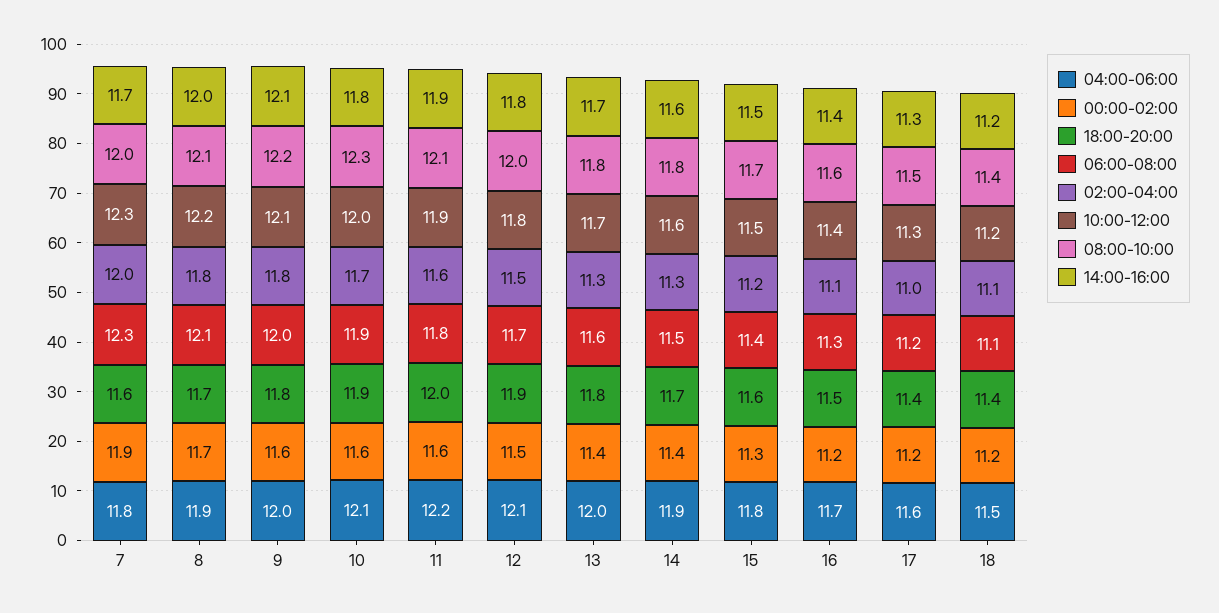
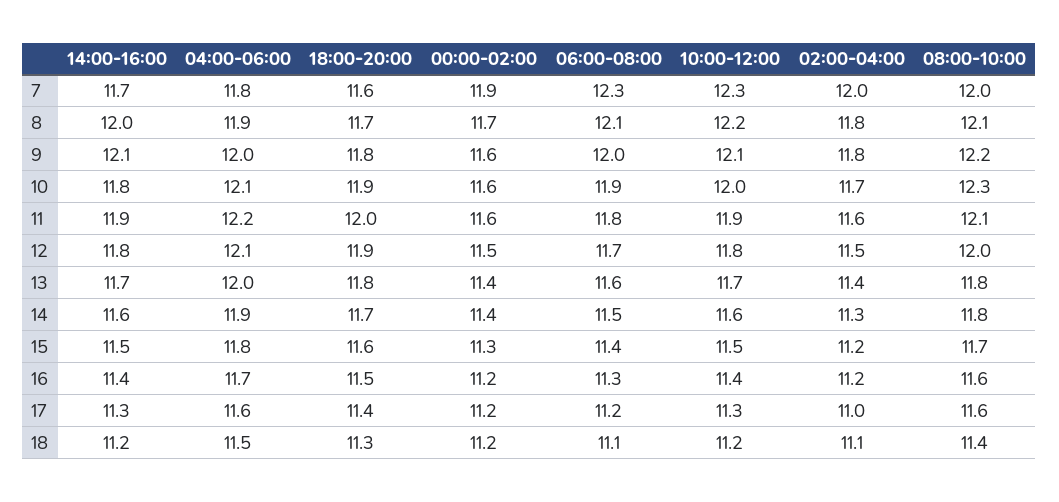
  {
    "04:00-06:00": {
      "7": 11.8,
      "8": 11.9,
      "9": 12,
      "10": 12.1,
      "11": 12.2,
      "12": 12.1,
      "13": 12,
      "14": 11.9,
      "15": 11.8,
      "16": 11.7,
      "17": 11.6,
      "18": 11.5
    },
    "00:00-02:00": {
      "7": 11.9,
      "8": 11.7,
      "9": 11.6,
      "10": 11.6,
      "11": 11.6,
      "12": 11.5,
      "13": 11.4,
      "14": 11.4,
      "15": 11.3,
      "16": 11.2,
      "17": 11.2,
      "18": 11.2
    },
    "18:00-20:00": {
      "7": 11.6,
      "8": 11.7,
      "9": 11.8,
      "10": 11.9,
      "11": 12,
      "12": 11.9,
      "13": 11.8,
      "14": 11.7,
      "15": 11.6,
      "16": 11.5,
      "17": 11.4,
-     "18": 11.4
+     "18": 11.3
    },
    "06:00-08:00": {
      "7": 12.3,
      "8": 12.1,
      "9": 12,
      "10": 11.9,
      "11": 11.8,
      "12": 11.7,
      "13": 11.6,
      "14": 11.5,
      "15": 11.4,
      "16": 11.3,
      "17": 11.2,
      "18": 11.1
    },
    "02:00-04:00": {
      "7": 12,
      "8": 11.8,
      "9": 11.8,
      "10": 11.7,
      "11": 11.6,
      "12": 11.5,
-     "13": 11.3,
+     "13": 11.4,
      "14": 11.3,
      "15": 11.2,
-     "16": 11.1,
+     "16": 11.2,
      "17": 11,
      "18": 11.1
    },
    "10:00-12:00": {
      "7": 12.3,
      "8": 12.2,
      "9": 12.1,
      "10": 12,
      "11": 11.9,
      "12": 11.8,
      "13": 11.7,
      "14": 11.6,
      "15": 11.5,
      "16": 11.4,
      "17": 11.3,
      "18": 11.2
    },
    "08:00-10:00": {
      "7": 12,
      "8": 12.1,
      "9": 12.2,
      "10": 12.3,
      "11": 12.1,
      "12": 12,
      "13": 11.8,
      "14": 11.8,
      "15": 11.7,
      "16": 11.6,
-     "17": 11.5,
+     "17": 11.6,
      "18": 11.4
    },
    "14:00-16:00": {
      "7": 11.7,
      "8": 12,
      "9": 12.1,
      "10": 11.8,
      "11": 11.9,
      "12": 11.8,
      "13": 11.7,
      "14": 11.6,
      "15": 11.5,
      "16": 11.4,
      "17": 11.3,
      "18": 11.2
    }
  }

